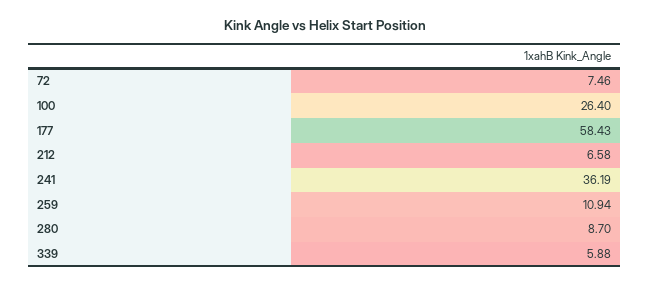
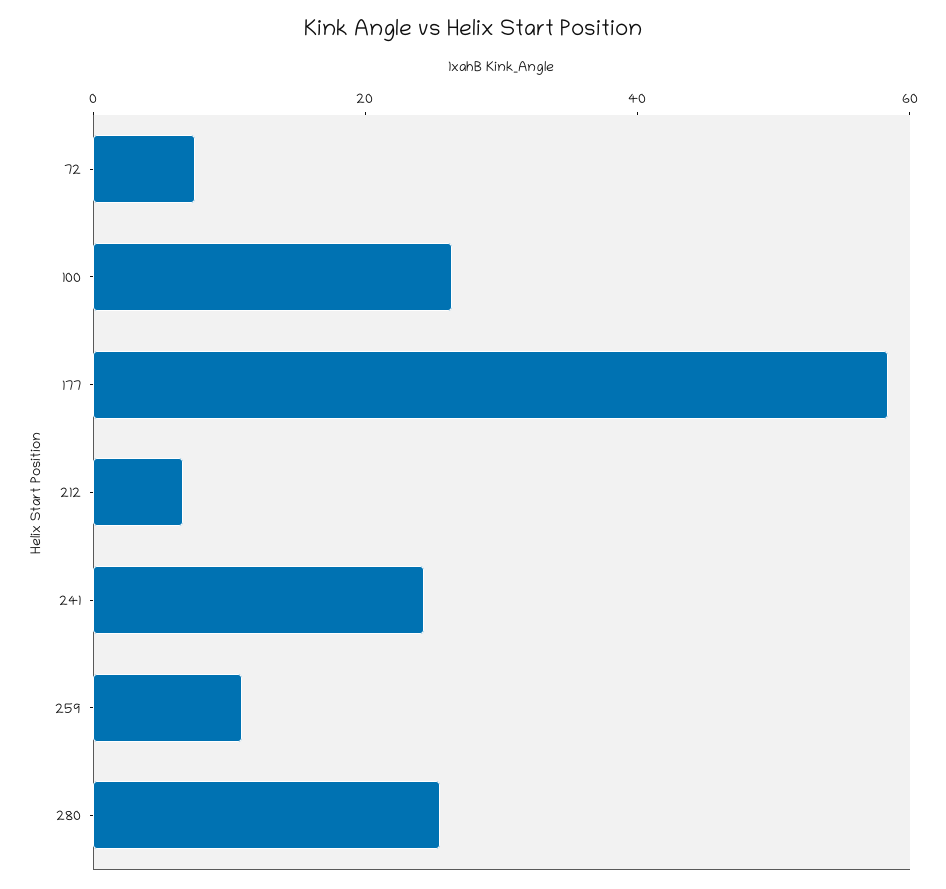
  {
    "72": 7.46,
    "100": 26.4,
    "177": 58.43,
    "212": 6.58,
-   "241": 36.19,
+   "241": 25,
    "259": 10.94,
-   "280": 8.7,
+   "280": 25
-   "339": 5.88
  }

